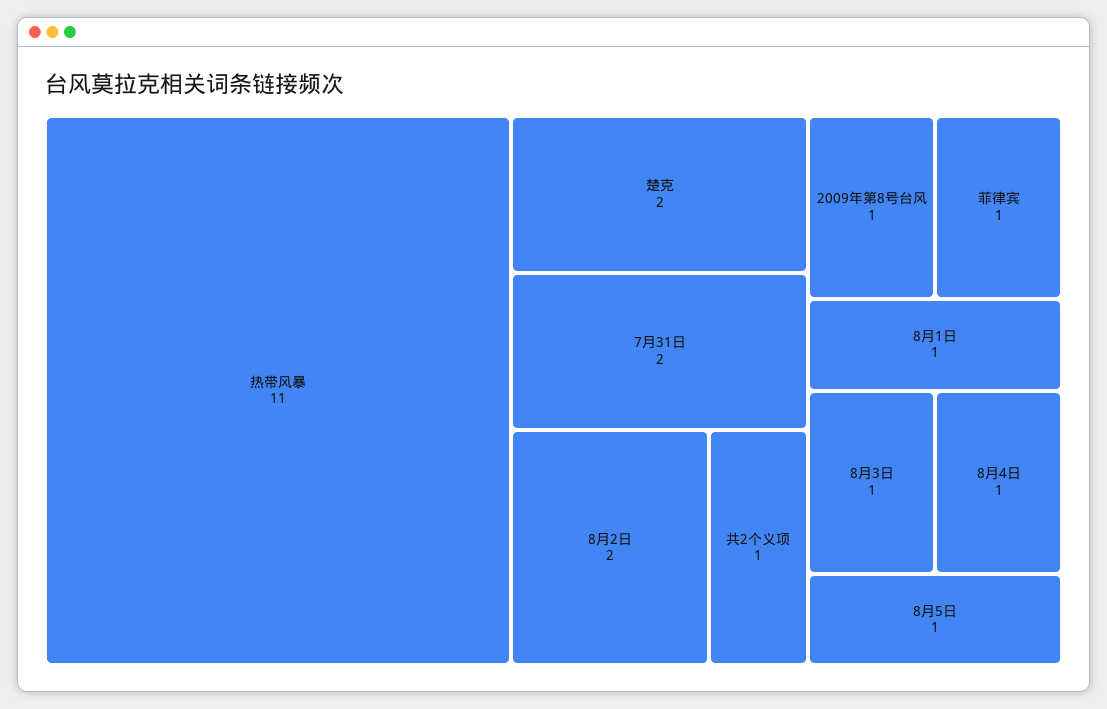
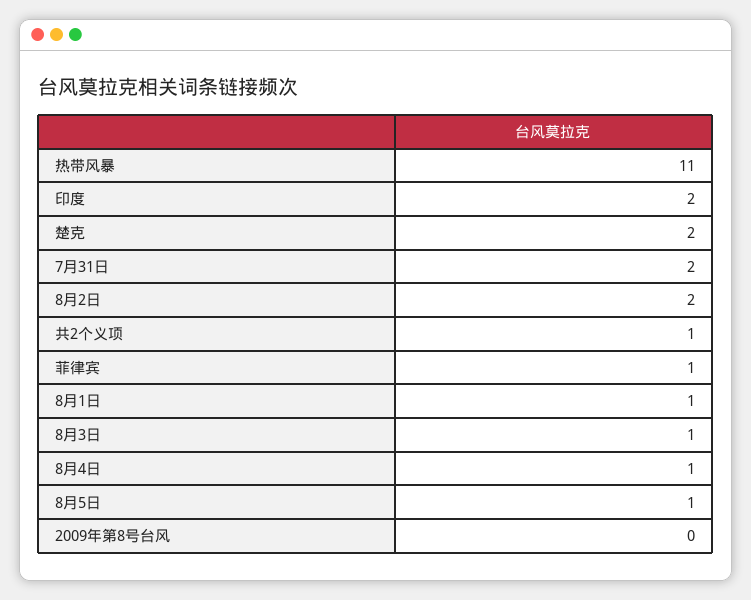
  {
    "热带风暴": 11,
    "楚克": 2,
    "7月31日": 2,
    "8月2日": 2,
    "共2个义项": 1,
-   "2009年第8号台风": 1,
+   "2009年第8号台风": 0,
    "菲律宾": 1,
    "8月1日": 1,
    "8月3日": 1,
    "8月4日": 1,
-   "8月5日": 1
+   "8月5日": 1,
+   "印度": 2
  }

